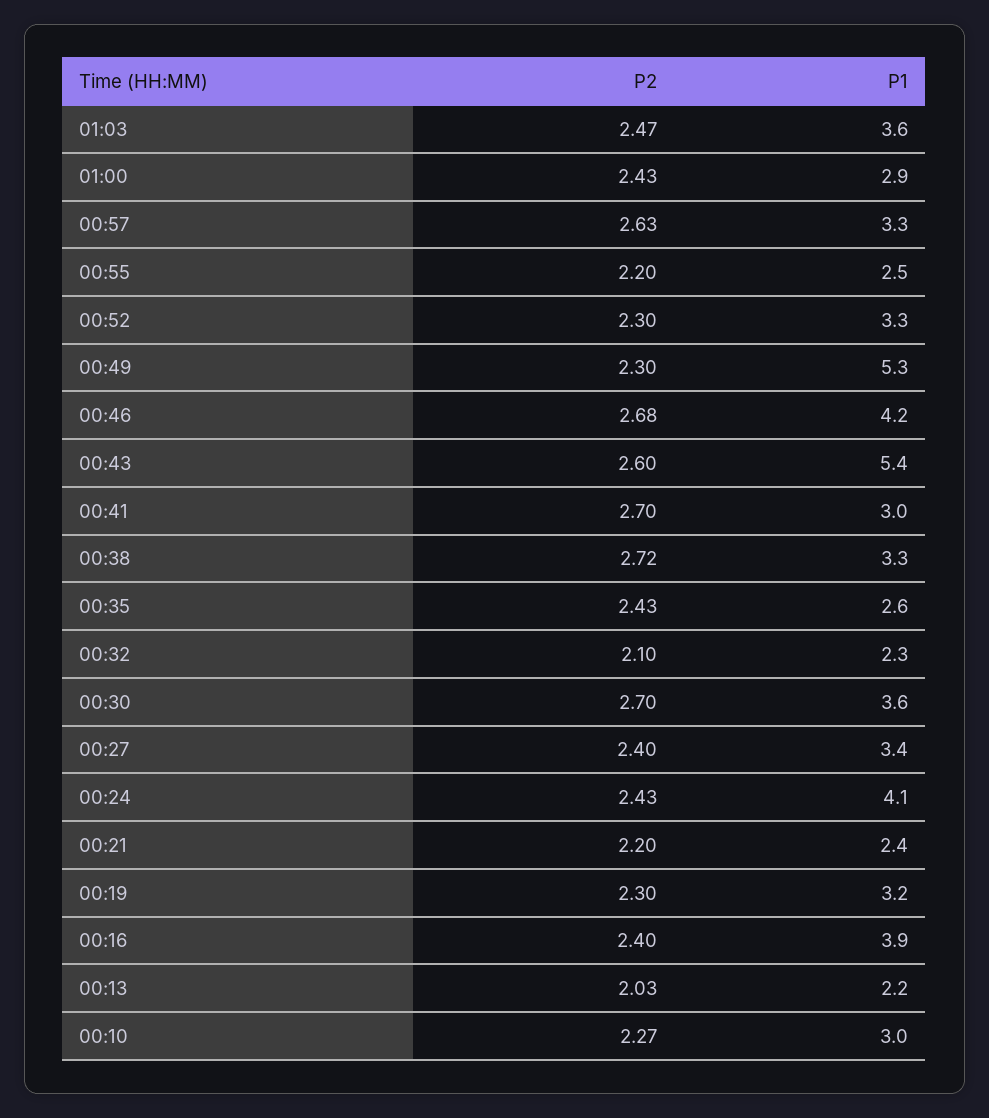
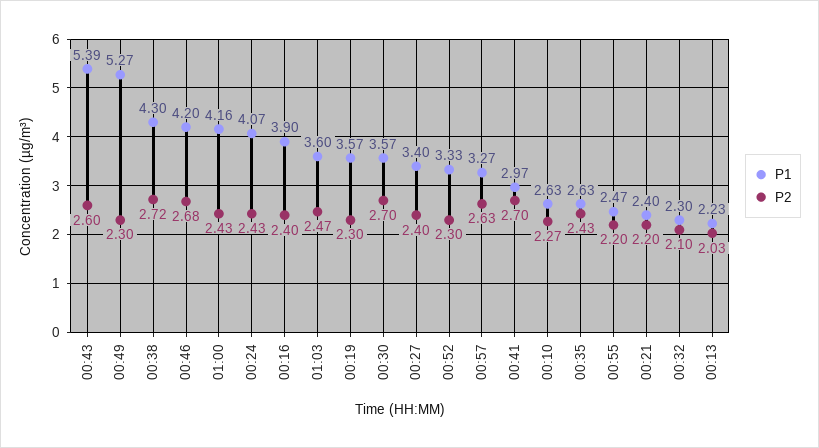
  {
    "P2": {
      "01:03": 2.47,
      "01:00": 2.43,
      "00:57": 2.63,
      "00:55": 2.2,
      "00:52": 2.3,
      "00:49": 2.3,
      "00:46": 2.68,
      "00:43": 2.6,
      "00:41": 2.7,
      "00:38": 2.72,
      "00:35": 2.43,
      "00:32": 2.1,
      "00:30": 2.7,
      "00:27": 2.4,
      "00:24": 2.43,
      "00:21": 2.2,
      "00:19": 2.3,
      "00:16": 2.4,
      "00:13": 2.03,
      "00:10": 2.27
    },
    "P1": {
      "01:03": 3.6,
-     "01:00": 2.9,
+     "01:00": 4.16,
      "00:57": 3.27,
      "00:55": 2.47,
      "00:52": 3.33,
      "00:49": 5.27,
      "00:46": 4.2,
      "00:43": 5.39,
      "00:41": 2.97,
-     "00:38": 3.3,
+     "00:38": 4.3,
      "00:35": 2.63,
      "00:32": 2.3,
      "00:30": 3.57,
      "00:27": 3.4,
      "00:24": 4.07,
      "00:21": 2.4,
-     "00:19": 3.2,
+     "00:19": 3.57,
      "00:16": 3.9,
      "00:13": 2.23,
-     "00:10": 3
+     "00:10": 2.63
    }
  }

